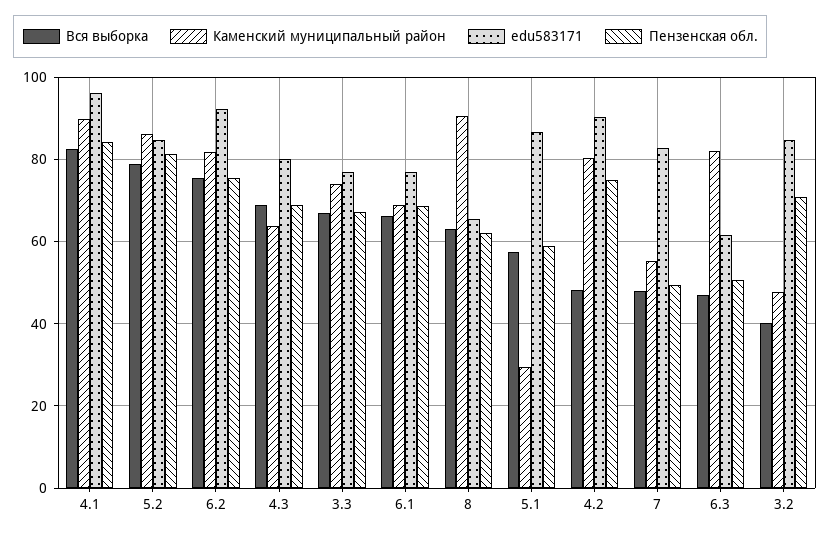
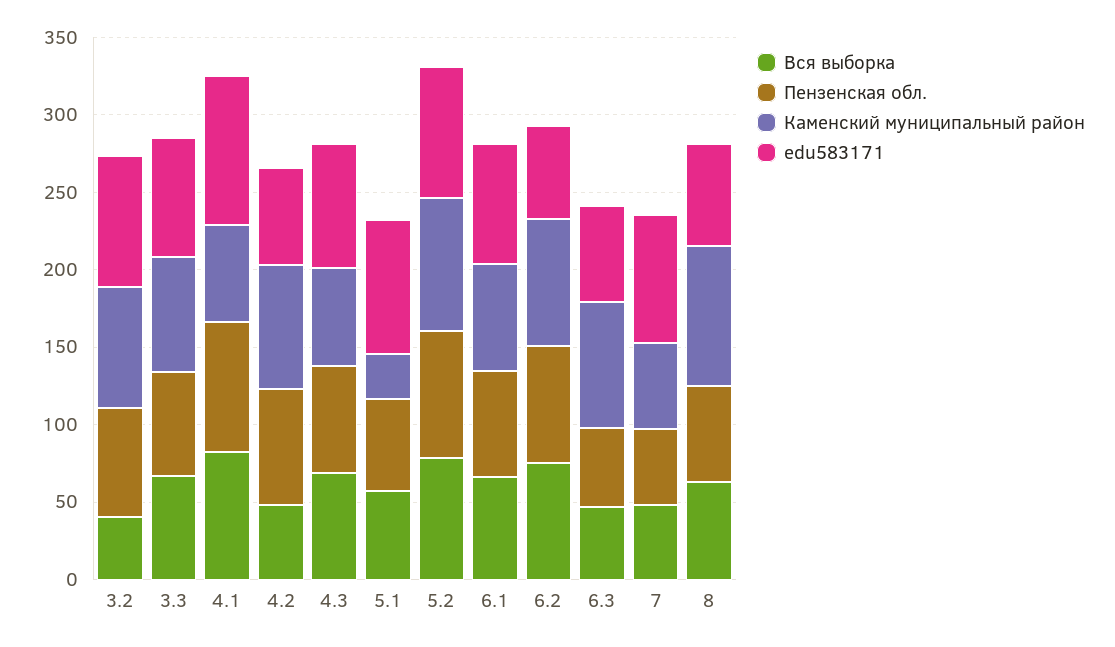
  {
    "Вся выборка": {
      "4.1": 82,
      "5.2": 78,
      "6.2": 76,
      "4.3": 68,
      "3.3": 66,
      "6.1": 66,
      "8": 62,
      "5.1": 58,
      "4.2": 48,
      "7": 48,
      "6.3": 46,
      "3.2": 40
    },
    "Каменский муниципальный район": {
-     "4.1": 90,
+     "4.1": 60,
      "5.2": 86,
      "6.2": 82,
      "4.3": 64,
      "3.3": 74,
      "6.1": 68,
      "8": 90,
      "5.1": 30,
      "4.2": 80,
      "7": 56,
      "6.3": 82,
-     "3.2": 48
+     "3.2": 80
    },
    "edu583171": {
      "4.1": 96,
      "5.2": 84,
-     "6.2": 92,
+     "6.2": 60,
      "4.3": 80,
      "3.3": 76,
      "6.1": 76,
      "8": 66,
      "5.1": 86,
-     "4.2": 90,
+     "4.2": 60,
      "7": 82,
      "6.3": 62,
      "3.2": 84
    },
    "Пензенская обл.": {
      "4.1": 84,
      "5.2": 82,
      "6.2": 76,
      "4.3": 68,
      "3.3": 68,
      "6.1": 68,
      "8": 62,
      "5.1": 58,
      "4.2": 74,
      "7": 50,
      "6.3": 50,
      "3.2": 70
    }
  }

